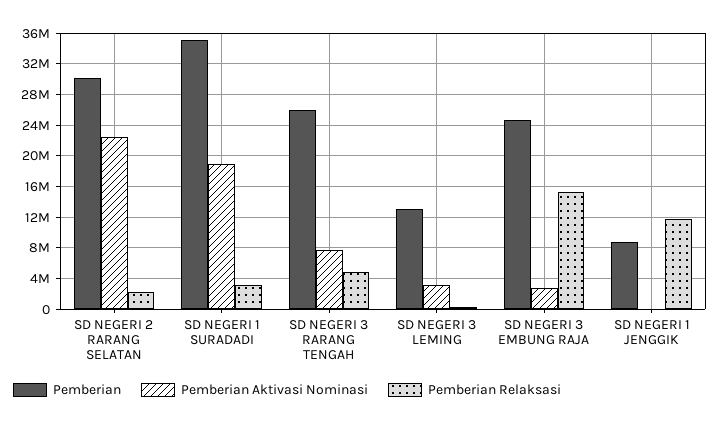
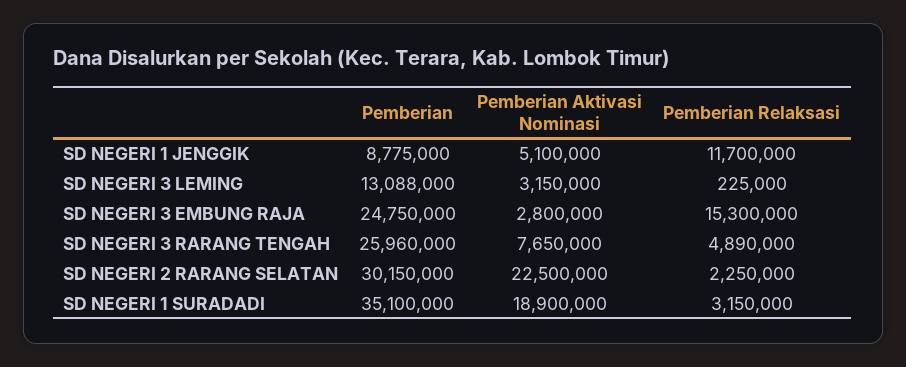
  {
    "Pemberian": {
      "SD NEGERI 2 RARANG SELATAN": 30150000,
      "SD NEGERI 1 SURADADI": 35100000,
      "SD NEGERI 3 RARANG TENGAH": 25960000,
      "SD NEGERI 3 LEMING": 13088000,
      "SD NEGERI 3 EMBUNG RAJA": 24750000,
      "SD NEGERI 1 JENGGIK": 8775000
    },
    "Pemberian Aktivasi Nominasi": {
      "SD NEGERI 2 RARANG SELATAN": 22500000,
      "SD NEGERI 1 SURADADI": 18900000,
      "SD NEGERI 3 RARANG TENGAH": 7650000,
      "SD NEGERI 3 LEMING": 3150000,
      "SD NEGERI 3 EMBUNG RAJA": 2800000,
-     "SD NEGERI 1 JENGGIK": 0
+     "SD NEGERI 1 JENGGIK": 5100000
    },
    "Pemberian Relaksasi": {
      "SD NEGERI 2 RARANG SELATAN": 2250000,
      "SD NEGERI 1 SURADADI": 3150000,
      "SD NEGERI 3 RARANG TENGAH": 4890000,
      "SD NEGERI 3 LEMING": 225000,
      "SD NEGERI 3 EMBUNG RAJA": 15300000,
      "SD NEGERI 1 JENGGIK": 11700000
    }
  }

